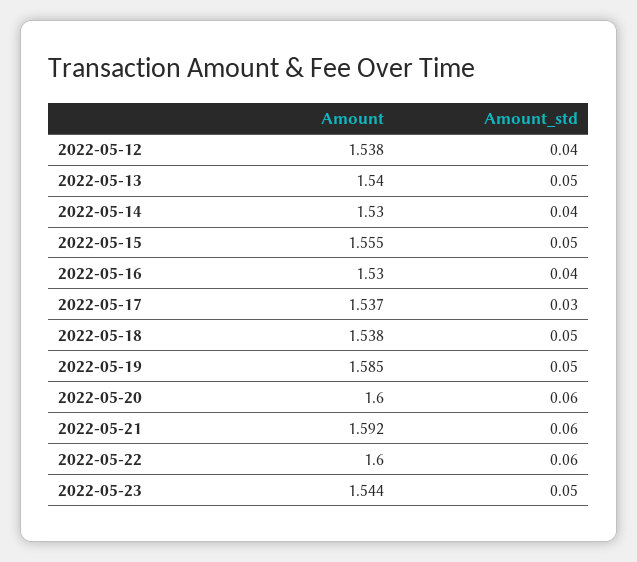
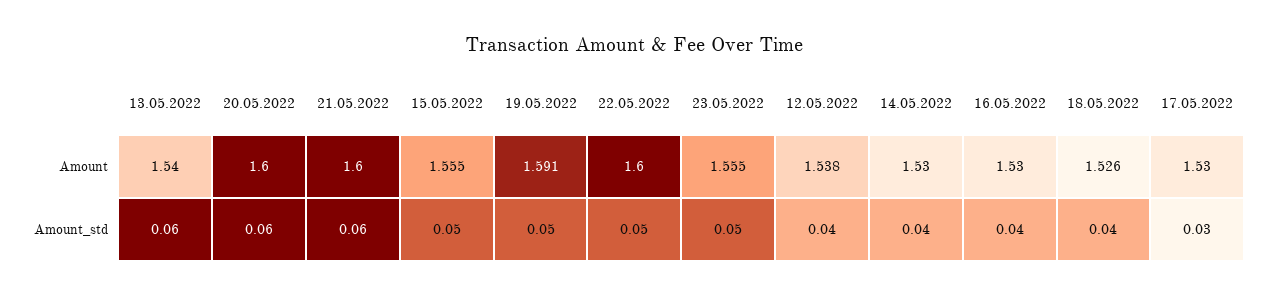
  {
    "Amount": {
      "2022-05-12": 1.538,
      "2022-05-13": 1.54,
      "2022-05-14": 1.53,
      "2022-05-15": 1.555,
      "2022-05-16": 1.53,
-     "2022-05-17": 1.537,
+     "2022-05-17": 1.53,
-     "2022-05-18": 1.538,
+     "2022-05-18": 1.526,
-     "2022-05-19": 1.585,
+     "2022-05-19": 1.591,
      "2022-05-20": 1.6,
-     "2022-05-21": 1.592,
+     "2022-05-21": 1.6,
      "2022-05-22": 1.6,
-     "2022-05-23": 1.544
+     "2022-05-23": 1.555
    },
    "Amount_std": {
      "2022-05-12": 0.04,
-     "2022-05-13": 0.05,
+     "2022-05-13": 0.06,
      "2022-05-14": 0.04,
      "2022-05-15": 0.05,
      "2022-05-16": 0.04,
      "2022-05-17": 0.03,
-     "2022-05-18": 0.05,
+     "2022-05-18": 0.04,
      "2022-05-19": 0.05,
      "2022-05-20": 0.06,
      "2022-05-21": 0.06,
-     "2022-05-22": 0.06,
+     "2022-05-22": 0.05,
      "2022-05-23": 0.05
    }
  }

